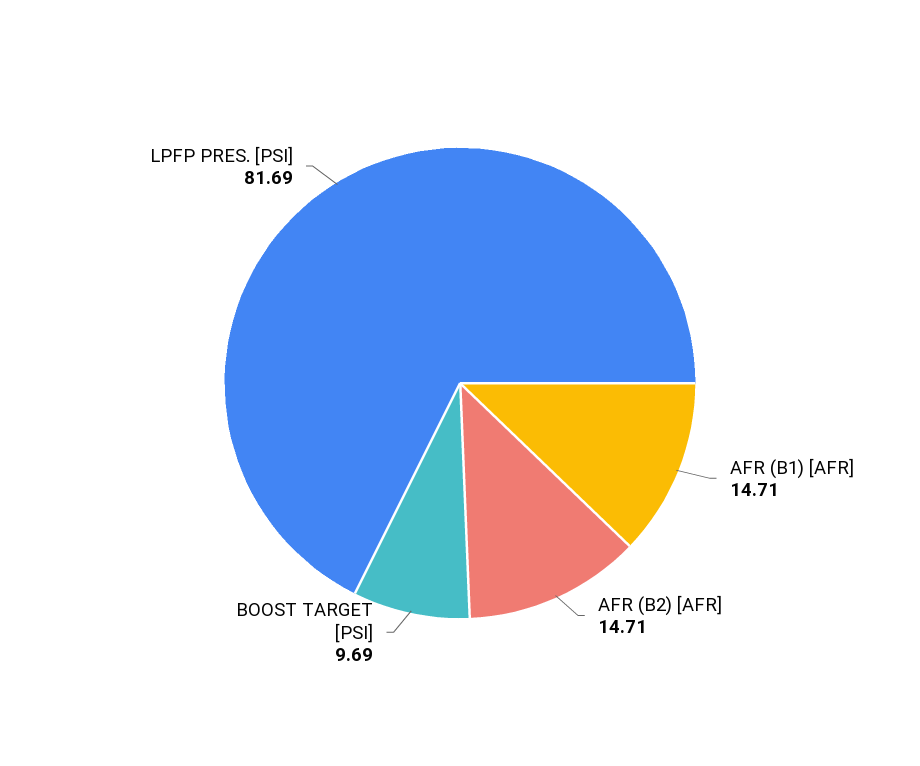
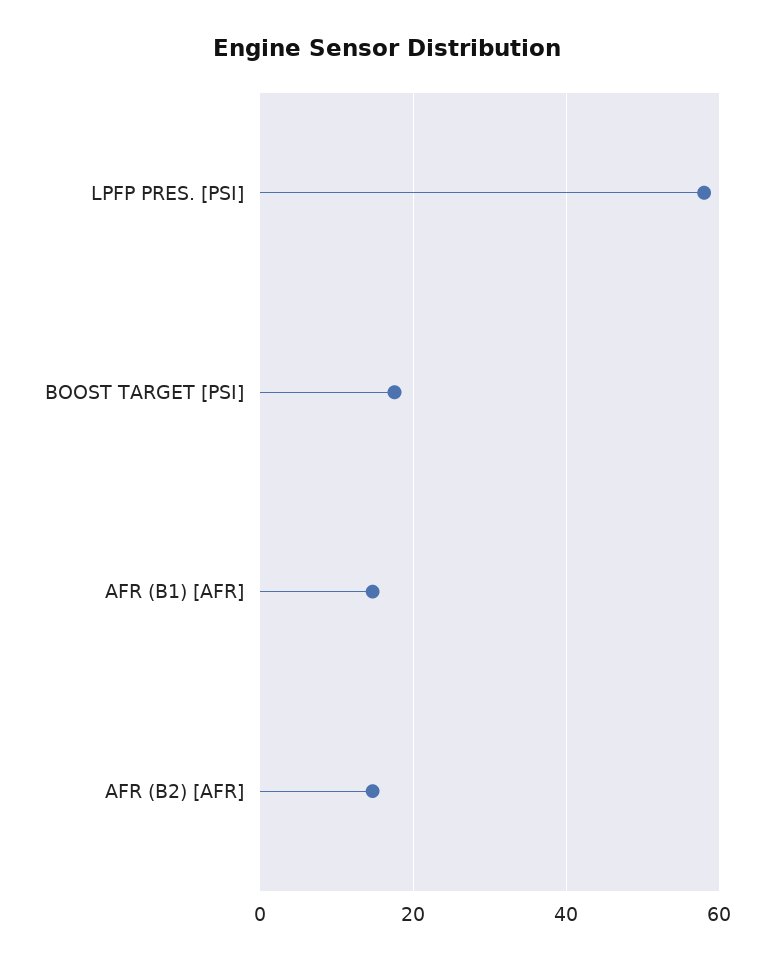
  {
    "AFR (B1) [AFR]": 14.71,
    "AFR (B2) [AFR]": 14.71,
-   "BOOST TARGET [PSI]": 9.69,
+   "BOOST TARGET [PSI]": 18,
-   "LPFP PRES. [PSI]": 81.69
+   "LPFP PRES. [PSI]": 58
  }

